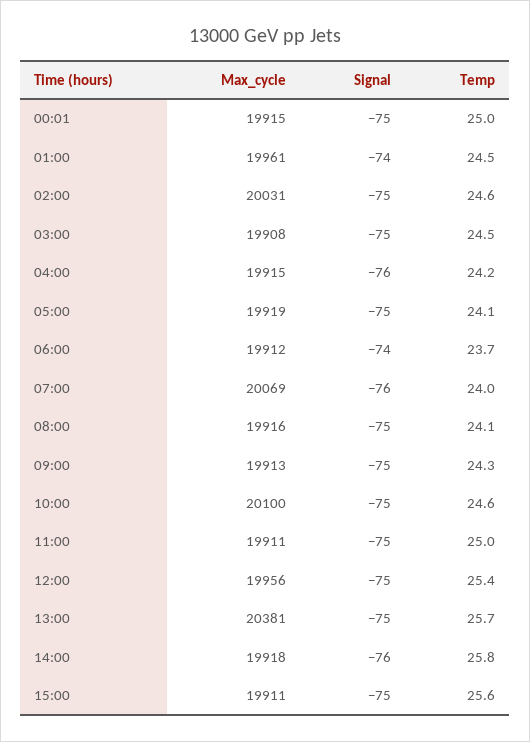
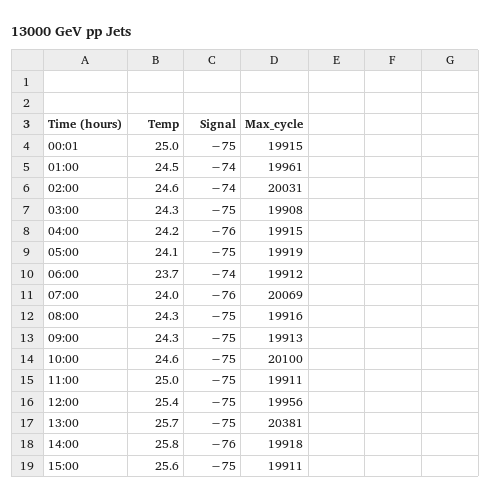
  {
    "Max_cycle": {
      "00:01": 19915,
      "01:00": 19961,
      "02:00": 20031,
      "03:00": 19908,
      "04:00": 19915,
      "05:00": 19919,
      "06:00": 19912,
      "07:00": 20069,
      "08:00": 19916,
      "09:00": 19913,
      "10:00": 20100,
      "11:00": 19911,
      "12:00": 19956,
      "13:00": 20381,
      "14:00": 19918,
      "15:00": 19911
    },
    "Signal": {
      "00:01": -75,
      "01:00": -74,
-     "02:00": -75,
+     "02:00": -74,
      "03:00": -75,
      "04:00": -76,
      "05:00": -75,
      "06:00": -74,
      "07:00": -76,
      "08:00": -75,
      "09:00": -75,
      "10:00": -75,
      "11:00": -75,
      "12:00": -75,
      "13:00": -75,
      "14:00": -76,
      "15:00": -75
    },
    "Temp": {
      "00:01": 25,
      "01:00": 24.5,
      "02:00": 24.6,
-     "03:00": 24.5,
+     "03:00": 24.3,
      "04:00": 24.2,
      "05:00": 24.1,
      "06:00": 23.7,
      "07:00": 24,
-     "08:00": 24.1,
+     "08:00": 24.3,
      "09:00": 24.3,
      "10:00": 24.6,
      "11:00": 25,
      "12:00": 25.4,
      "13:00": 25.7,
      "14:00": 25.8,
      "15:00": 25.6
    }
  }

